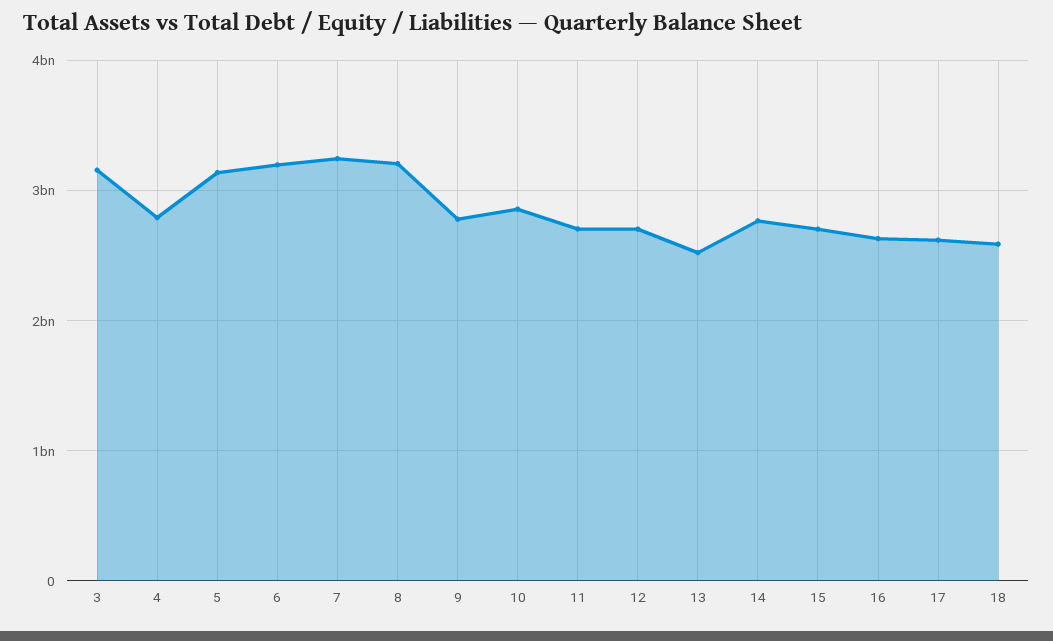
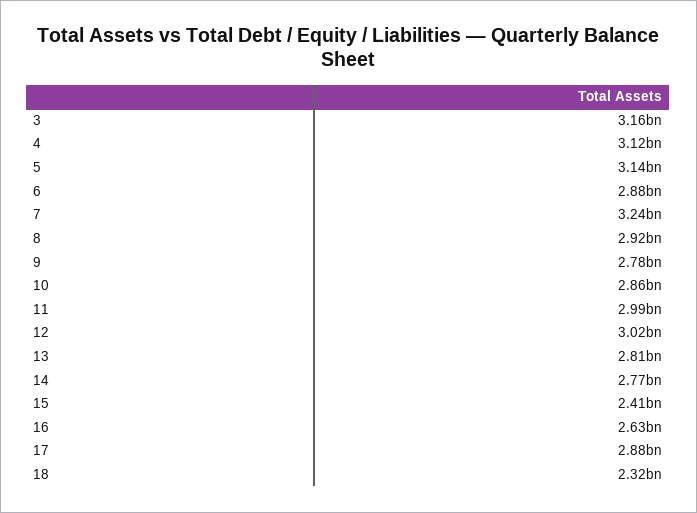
  {
    "3": 3160000000,
-   "4": 2800000000,
+   "4": 3120000000,
    "5": 3140000000,
-   "6": 3200000000,
+   "6": 2880000000,
    "7": 3240000000,
-   "8": 3200000000,
+   "8": 2920000000,
    "9": 2780000000,
    "10": 2860000000,
-   "11": 2700000000,
+   "11": 2990000000,
-   "12": 2700000000,
+   "12": 3020000000,
-   "13": 2500000000,
+   "13": 2810000000,
    "14": 2770000000,
-   "15": 2700000000,
+   "15": 2410000000,
    "16": 2630000000,
-   "17": 2600000000,
+   "17": 2880000000,
-   "18": 2600000000
+   "18": 2320000000
  }

